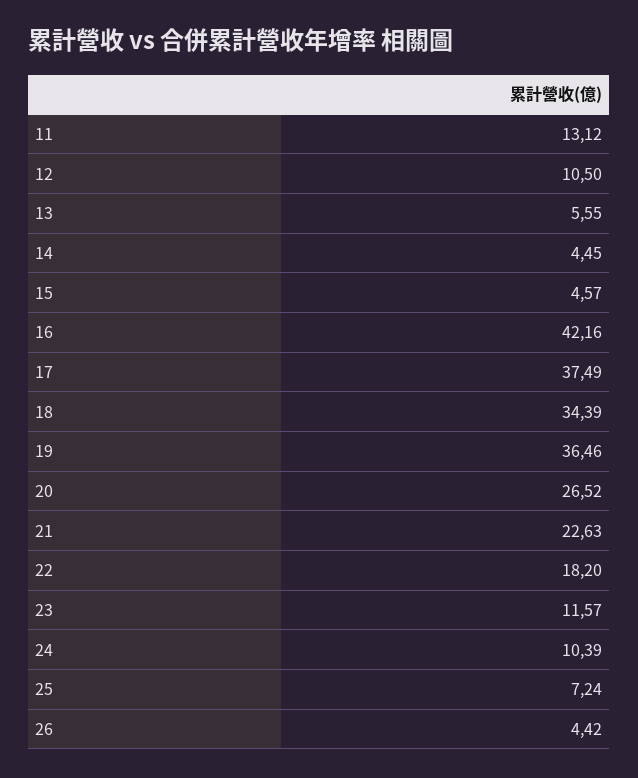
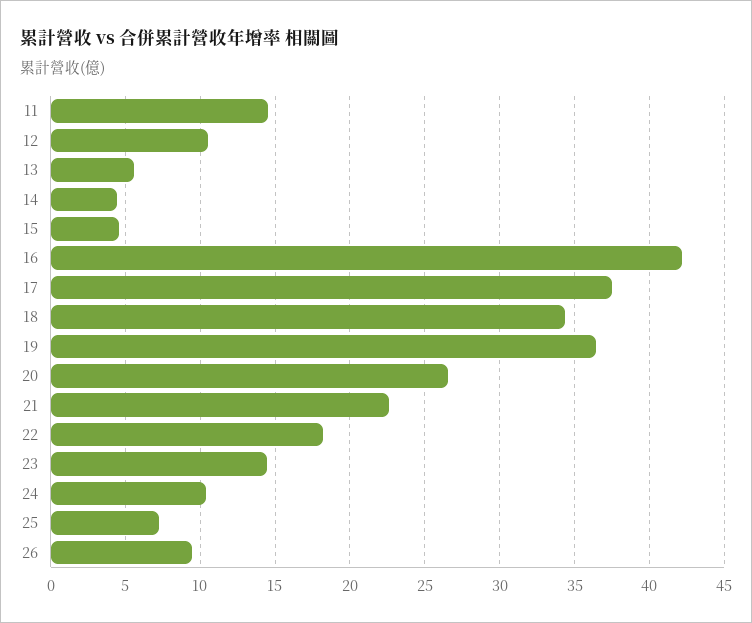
  {
-   "11": 13.12,
+   "11": 14.5,
    "12": 10.5,
    "13": 5.55,
    "14": 4.45,
    "15": 4.57,
    "16": 42.16,
    "17": 37.49,
    "18": 34.39,
    "19": 36.46,
    "20": 26.52,
    "21": 22.63,
    "22": 18.2,
-   "23": 11.57,
+   "23": 14.5,
    "24": 10.39,
    "25": 7.24,
-   "26": 4.42
+   "26": 9.5
  }

